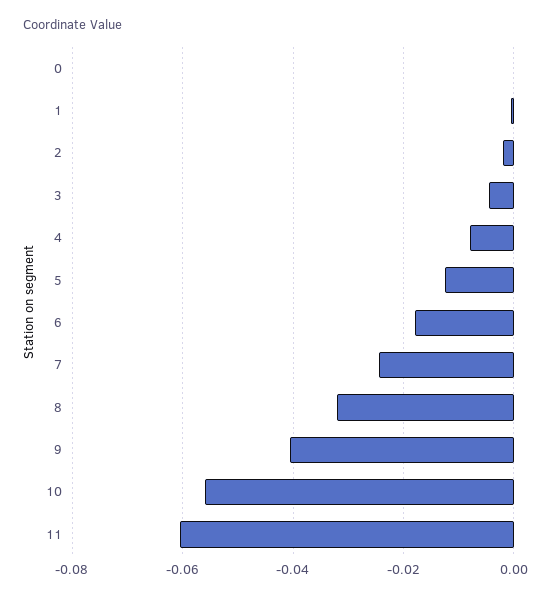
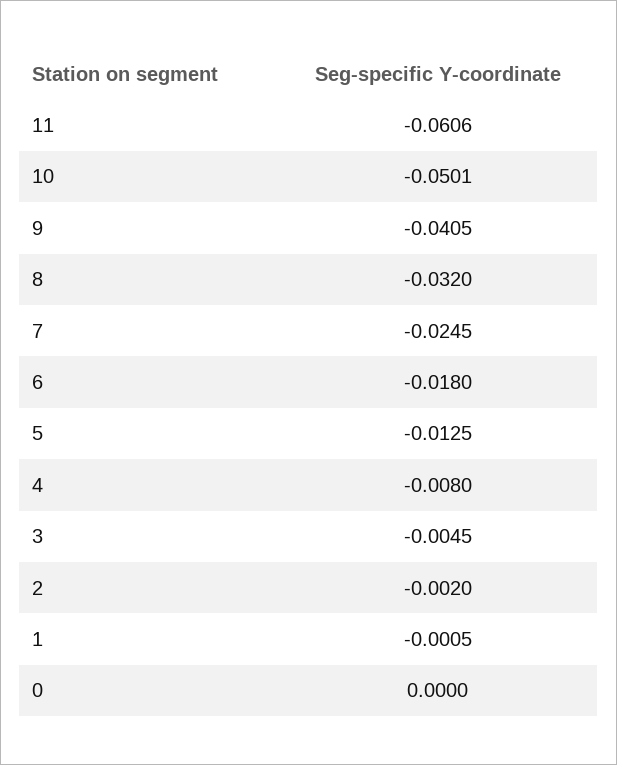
  {
    "0": 0,
    "1": -0.0005,
    "2": -0.002,
    "3": -0.0045,
    "4": -0.008,
    "5": -0.0125,
    "6": -0.018,
    "7": -0.0245,
    "8": -0.032,
    "9": -0.0405,
-   "10": -0.056,
+   "10": -0.0501,
    "11": -0.0606
  }

